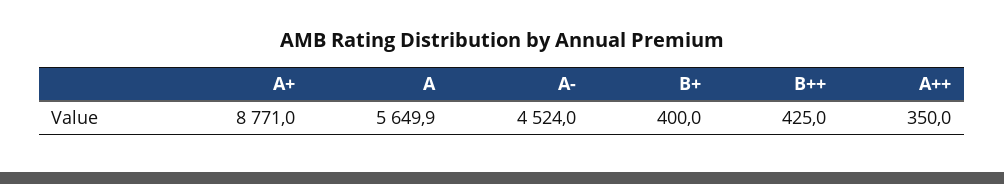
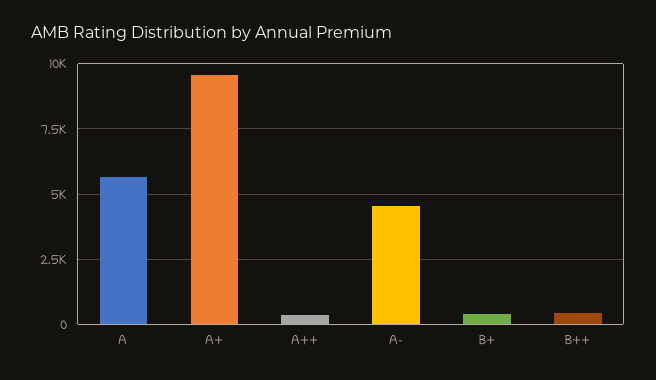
  {
-   "A+": 8771,
+   "A+": 9500,
    "A": 5649.9,
    "A-": 4524,
    "B+": 400,
    "B++": 425,
    "A++": 350
  }

